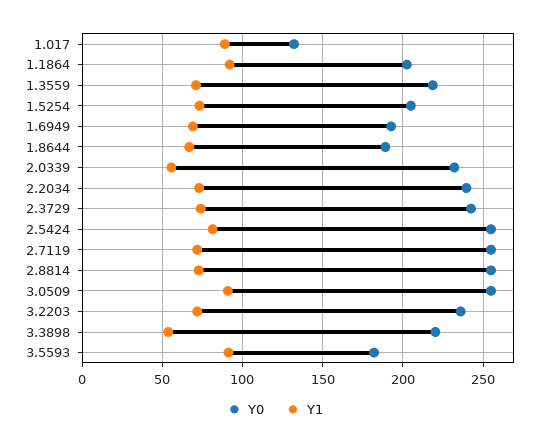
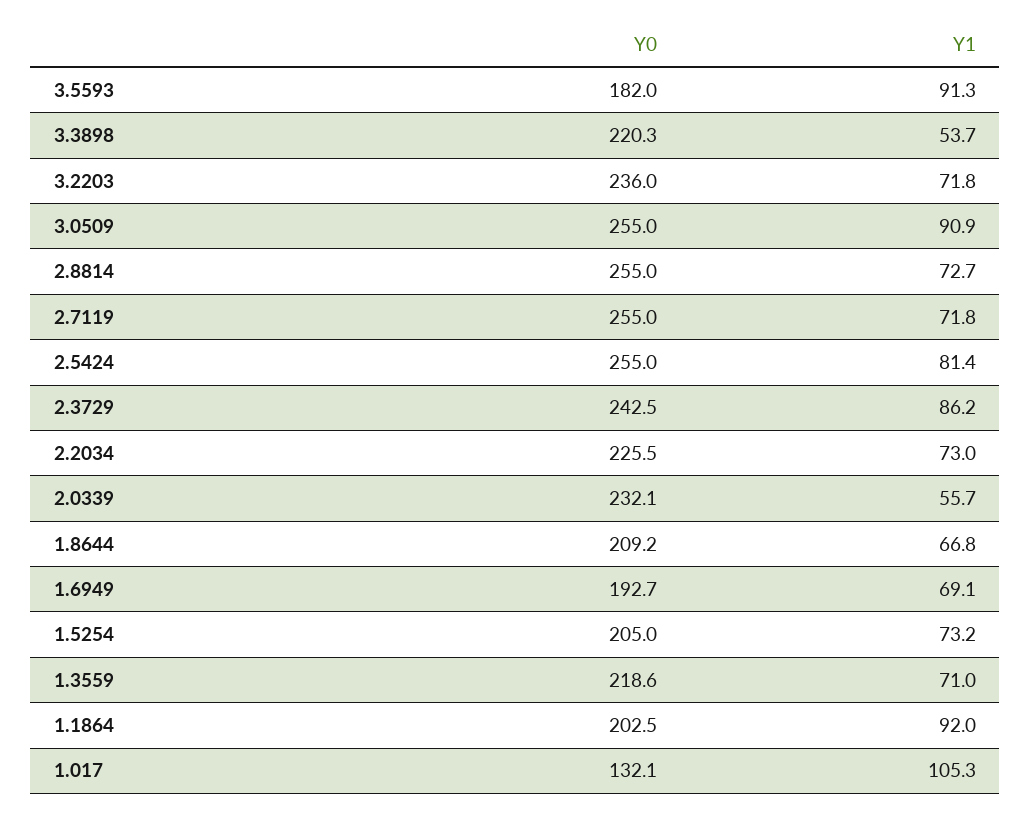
  {
    "Y0": {
      "1.017": 132.1,
      "1.1864": 202.5,
      "1.3559": 218.6,
      "1.5254": 205,
      "1.6949": 192.7,
-     "1.8644": 190,
+     "1.8644": 209.2,
      "2.0339": 232.1,
-     "2.2034": 240,
+     "2.2034": 225.5,
      "2.3729": 242.5,
      "2.5424": 255,
      "2.7119": 255,
      "2.8814": 255,
      "3.0509": 255,
      "3.2203": 236,
      "3.3898": 220.3,
      "3.5593": 182
    },
    "Y1": {
-     "1.017": 90,
+     "1.017": 105.3,
      "1.1864": 92,
      "1.3559": 71,
      "1.5254": 73.2,
      "1.6949": 69.1,
      "1.8644": 66.8,
      "2.0339": 55.7,
      "2.2034": 73,
-     "2.3729": 75,
+     "2.3729": 86.2,
      "2.5424": 81.4,
      "2.7119": 71.8,
      "2.8814": 72.7,
      "3.0509": 90.9,
      "3.2203": 71.8,
      "3.3898": 53.7,
      "3.5593": 91.3
    }
  }

